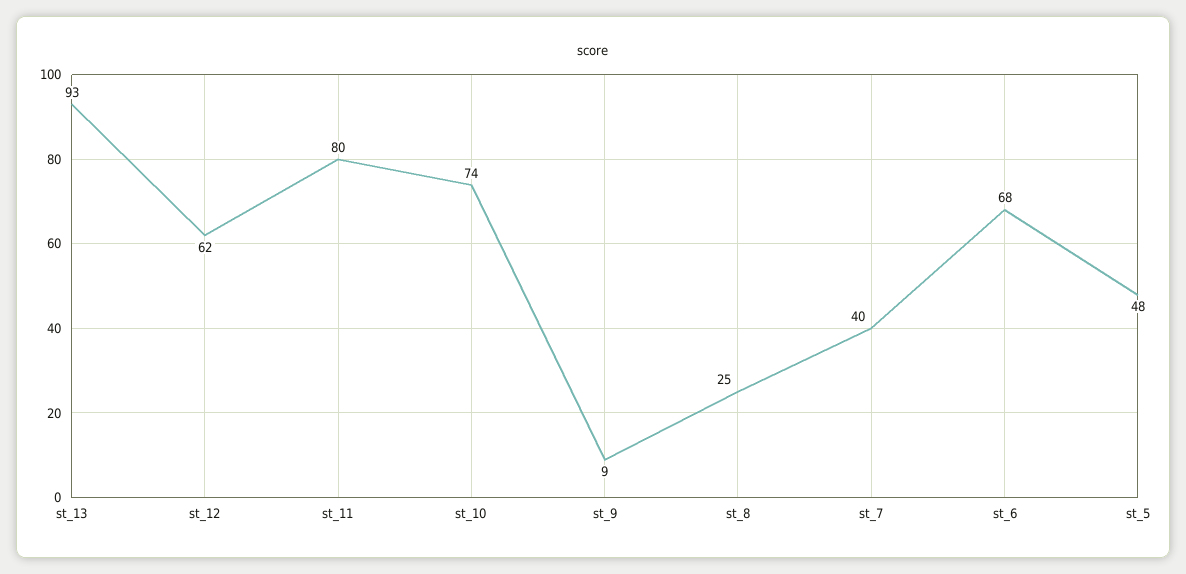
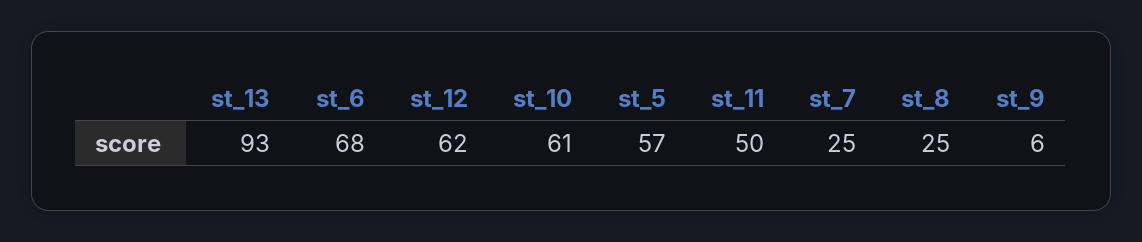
  {
    "st_13": 93,
    "st_12": 62,
-   "st_11": 80,
+   "st_11": 50,
-   "st_10": 74,
+   "st_10": 61,
-   "st_9": 9,
+   "st_9": 6,
    "st_8": 25,
-   "st_7": 40,
+   "st_7": 25,
    "st_6": 68,
-   "st_5": 48
+   "st_5": 57
  }

